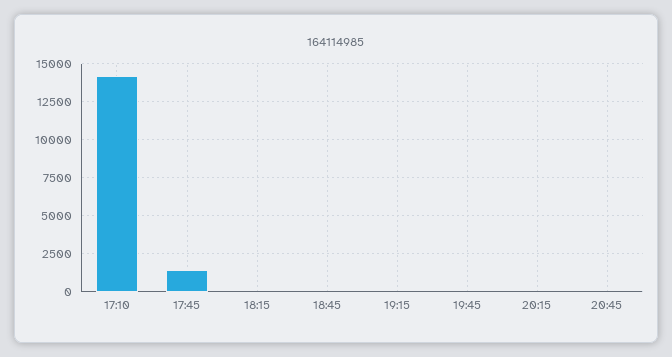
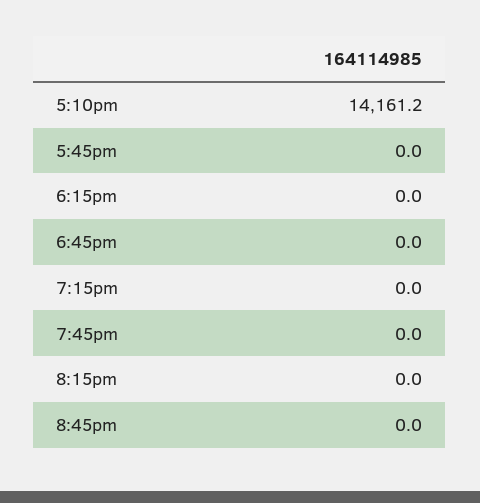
  {
    "17:10": 14161.2,
-   "17:45": 1500,
+   "17:45": 0,
    "18:15": 0,
    "18:45": 0,
    "19:15": 0,
    "19:45": 0,
    "20:15": 0,
    "20:45": 0
  }

